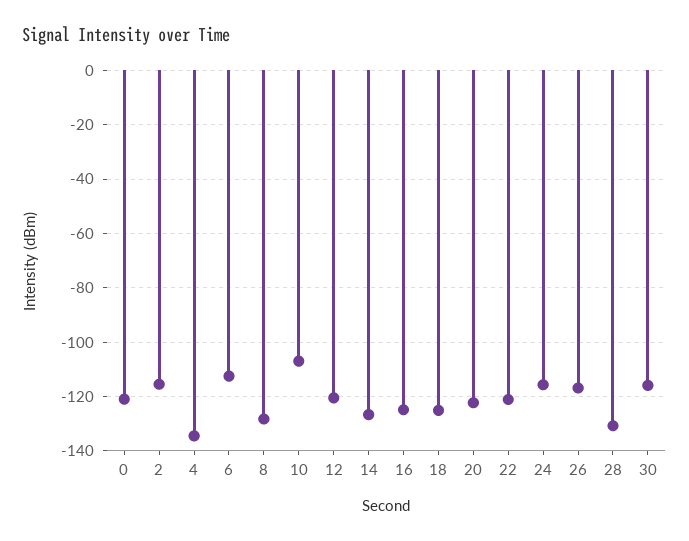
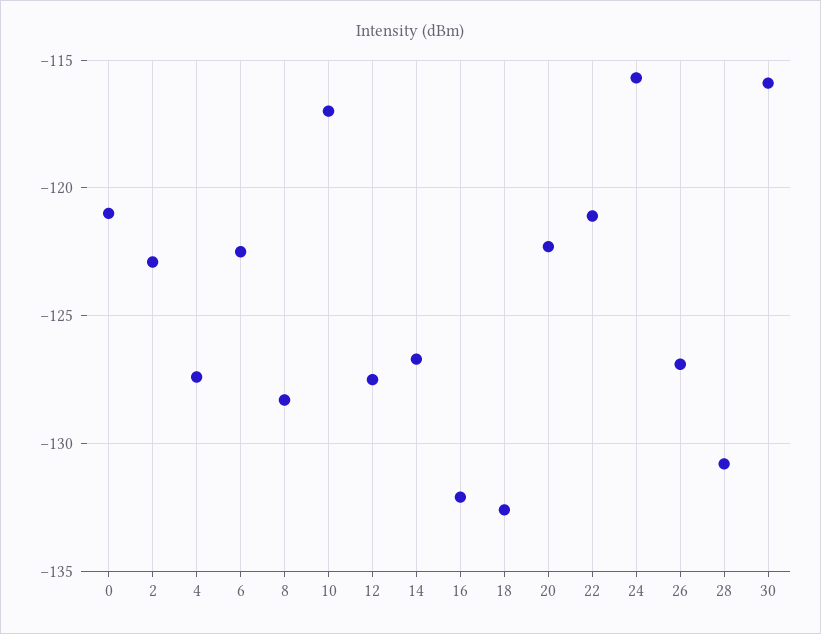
  {
    "0": -121,
-   "2": -115,
+   "2": -123,
-   "4": -135,
+   "4": -127.5,
-   "6": -112.5,
+   "6": -122.5,
    "8": -128.5,
-   "10": -107.5,
+   "10": -117,
-   "12": -120,
+   "12": -127.5,
    "14": -126.5,
-   "16": -125,
+   "16": -132,
-   "18": -125,
+   "18": -132.5,
    "20": -122.5,
    "22": -121,
    "24": -115.5,
-   "26": -117.5,
+   "26": -127,
    "28": -131,
    "30": -116
  }

